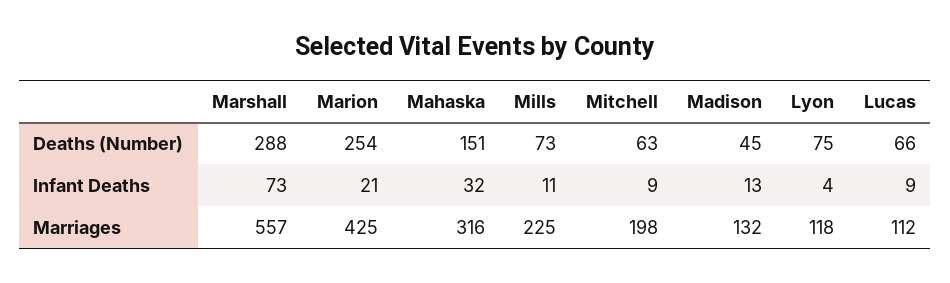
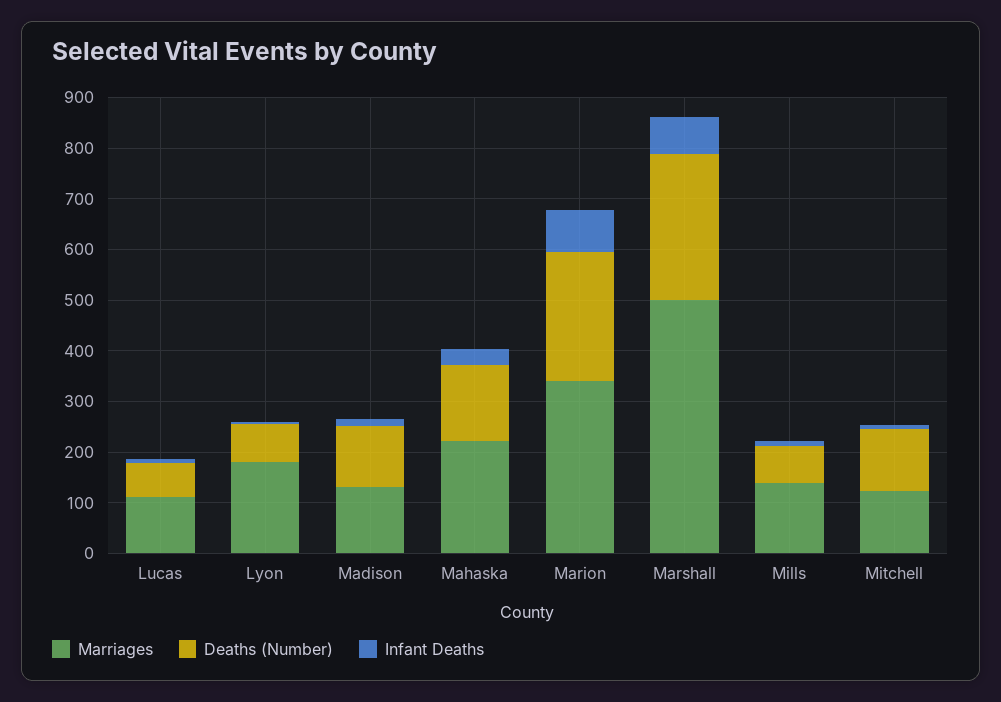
  {
    "Deaths (Number)": {
      "Marshall": 288,
      "Marion": 254,
      "Mahaska": 151,
      "Mills": 73,
-     "Mitchell": 63,
+     "Mitchell": 120,
-     "Madison": 45,
+     "Madison": 120,
      "Lyon": 75,
      "Lucas": 66
    },
    "Infant Deaths": {
      "Marshall": 73,
-     "Marion": 21,
+     "Marion": 80,
      "Mahaska": 32,
      "Mills": 11,
      "Mitchell": 9,
      "Madison": 13,
      "Lyon": 4,
      "Lucas": 9
    },
    "Marriages": {
-     "Marshall": 557,
+     "Marshall": 500,
-     "Marion": 425,
+     "Marion": 340,
-     "Mahaska": 316,
+     "Mahaska": 220,
-     "Mills": 225,
+     "Mills": 140,
-     "Mitchell": 198,
+     "Mitchell": 120,
      "Madison": 132,
-     "Lyon": 118,
+     "Lyon": 180,
      "Lucas": 112
    }
  }

